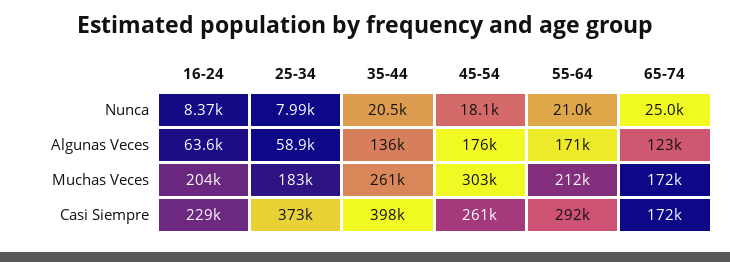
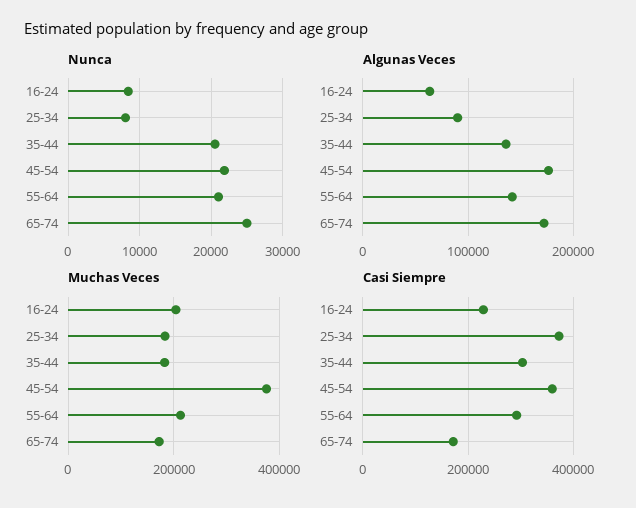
  {
    "Nunca": {
      "16-24": 8370,
      "25-34": 7990,
      "35-44": 20500,
-     "45-54": 18100,
+     "45-54": 22000,
      "55-64": 21000,
      "65-74": 25000
    },
    "Algunas Veces": {
      "16-24": 63600,
-     "25-34": 58900,
+     "25-34": 90000,
      "35-44": 136000,
      "45-54": 176000,
-     "55-64": 171000,
+     "55-64": 140000,
-     "65-74": 123000
+     "65-74": 170000
    },
    "Muchas Veces": {
      "16-24": 204000,
      "25-34": 183000,
-     "35-44": 261000,
+     "35-44": 180000,
-     "45-54": 303000,
+     "45-54": 380000,
      "55-64": 212000,
      "65-74": 172000
    },
    "Casi Siempre": {
      "16-24": 229000,
      "25-34": 373000,
-     "35-44": 398000,
+     "35-44": 300000,
-     "45-54": 261000,
+     "45-54": 360000,
      "55-64": 292000,
      "65-74": 172000
    }
  }

